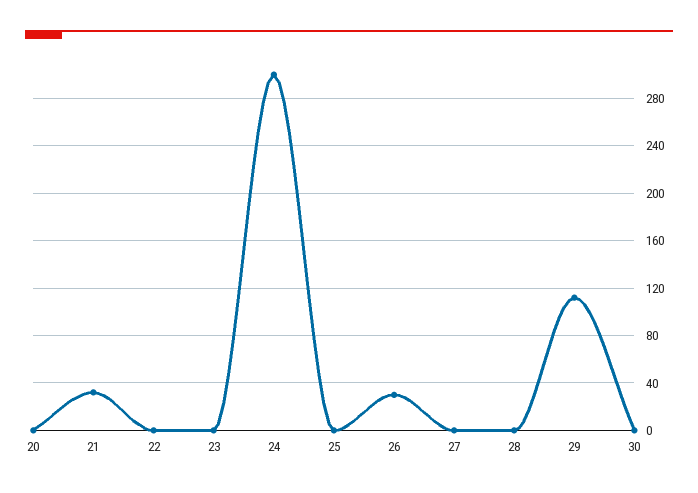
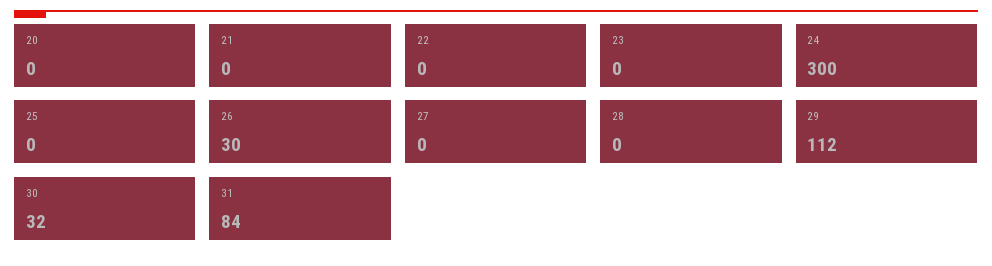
  {
    "20": 0,
-   "21": 30,
+   "21": 0,
    "22": 0,
    "23": 0,
    "24": 300,
    "25": 0,
    "26": 30,
    "27": 0,
    "28": 0,
    "29": 112,
-   "30": 0
+   "30": 32,
+   "31": 84
  }

